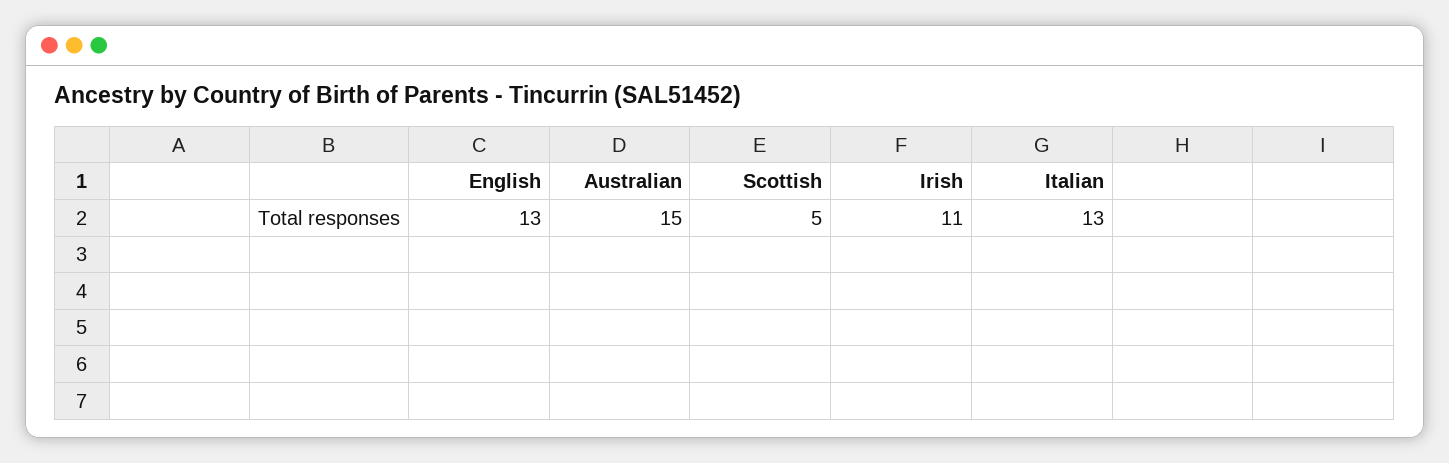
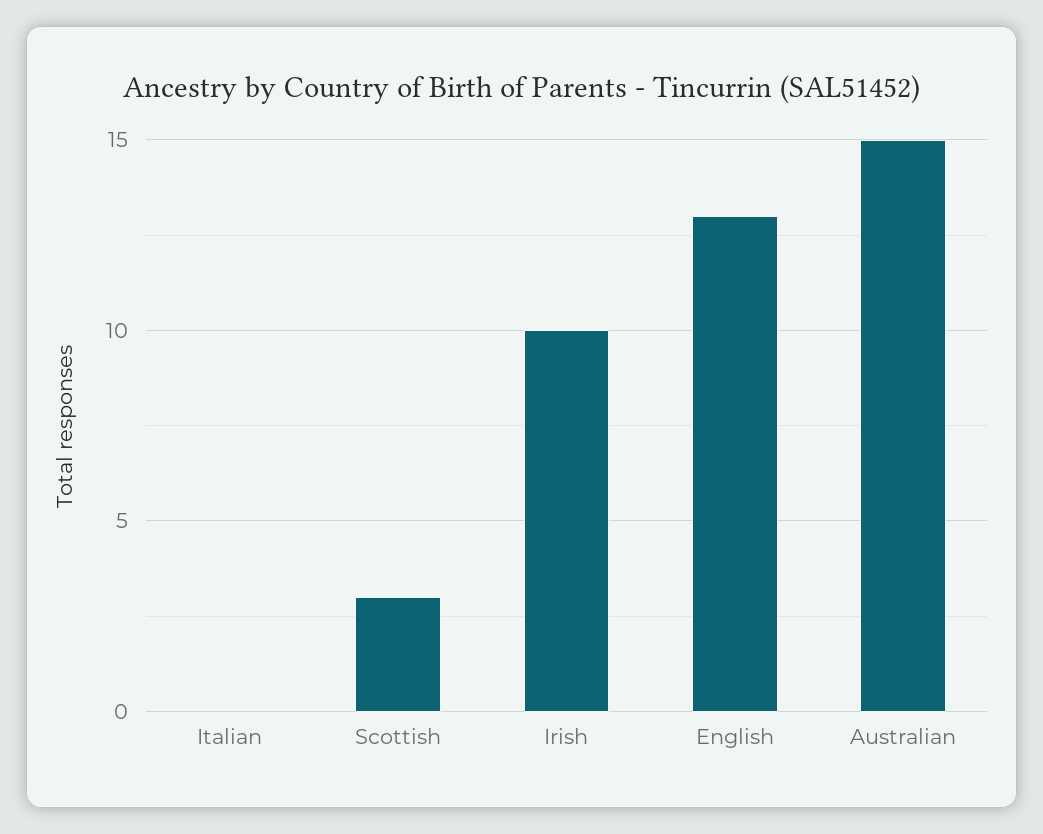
  {
    "English": 13,
    "Australian": 15,
-   "Scottish": 5,
+   "Scottish": 3,
-   "Irish": 11,
+   "Irish": 10,
-   "Italian": 13
+   "Italian": 0
  }

